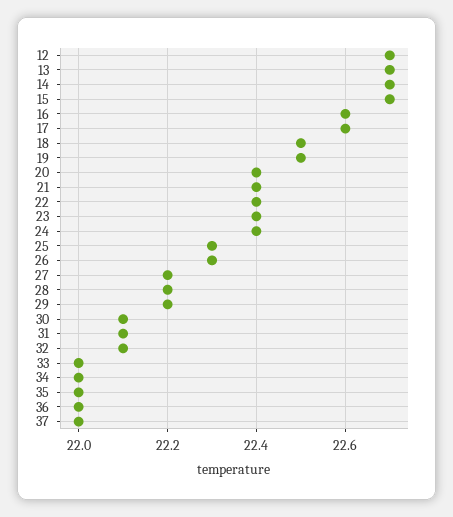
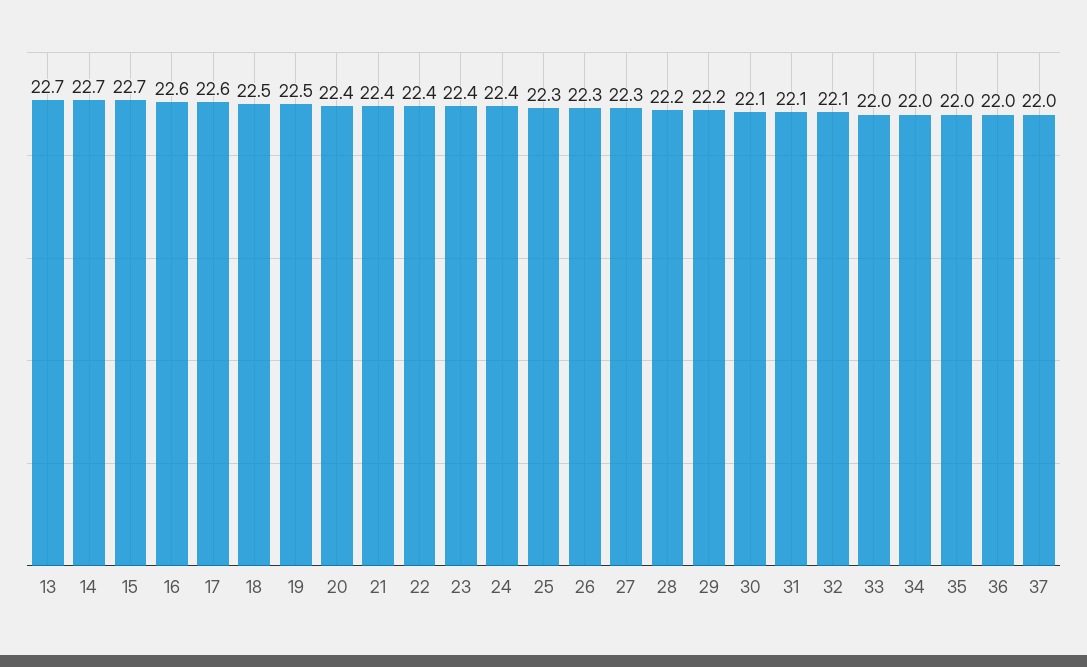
  {
-   "12": 22.7,
    "13": 22.7,
    "14": 22.7,
    "15": 22.7,
    "16": 22.6,
    "17": 22.6,
    "18": 22.5,
    "19": 22.5,
    "20": 22.4,
    "21": 22.4,
    "22": 22.4,
    "23": 22.4,
    "24": 22.4,
    "25": 22.3,
    "26": 22.3,
-   "27": 22.2,
+   "27": 22.3,
    "28": 22.2,
    "29": 22.2,
    "30": 22.1,
    "31": 22.1,
    "32": 22.1,
    "33": 22,
    "34": 22,
    "35": 22,
    "36": 22,
    "37": 22
  }

